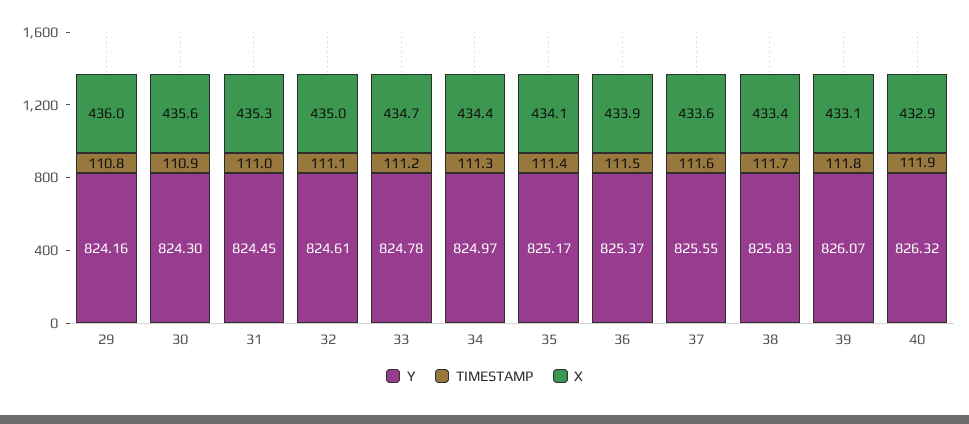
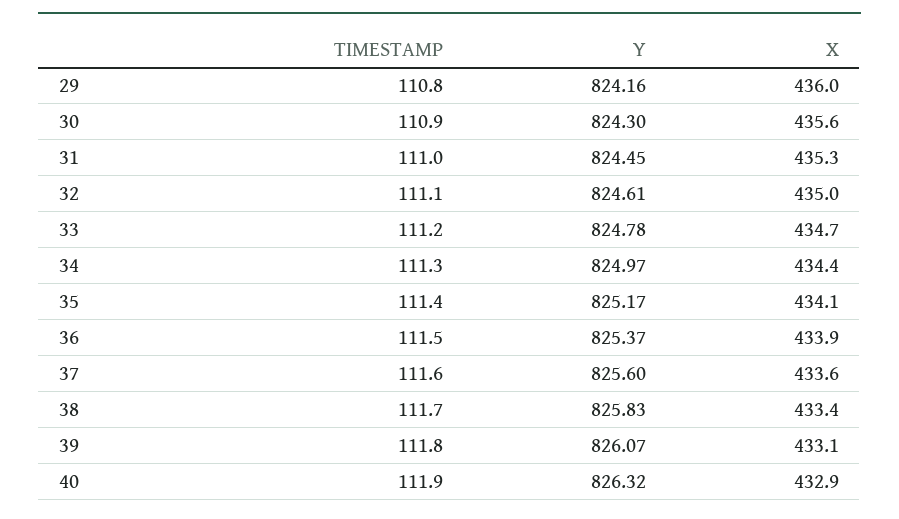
  {
    "Y": {
      "29": 824.16,
      "30": 824.3,
      "31": 824.45,
      "32": 824.61,
      "33": 824.78,
      "34": 824.97,
      "35": 825.17,
      "36": 825.37,
-     "37": 825.55,
+     "37": 825.6,
      "38": 825.83,
      "39": 826.07,
      "40": 826.32
    },
    "TIMESTAMP": {
      "29": 110.8,
      "30": 110.9,
      "31": 111,
      "32": 111.1,
      "33": 111.2,
      "34": 111.3,
      "35": 111.4,
      "36": 111.5,
      "37": 111.6,
      "38": 111.7,
      "39": 111.8,
      "40": 111.9
    },
    "X": {
      "29": 436,
      "30": 435.6,
      "31": 435.3,
      "32": 435,
      "33": 434.7,
      "34": 434.4,
      "35": 434.1,
      "36": 433.9,
      "37": 433.6,
      "38": 433.4,
      "39": 433.1,
      "40": 432.9
    }
  }

